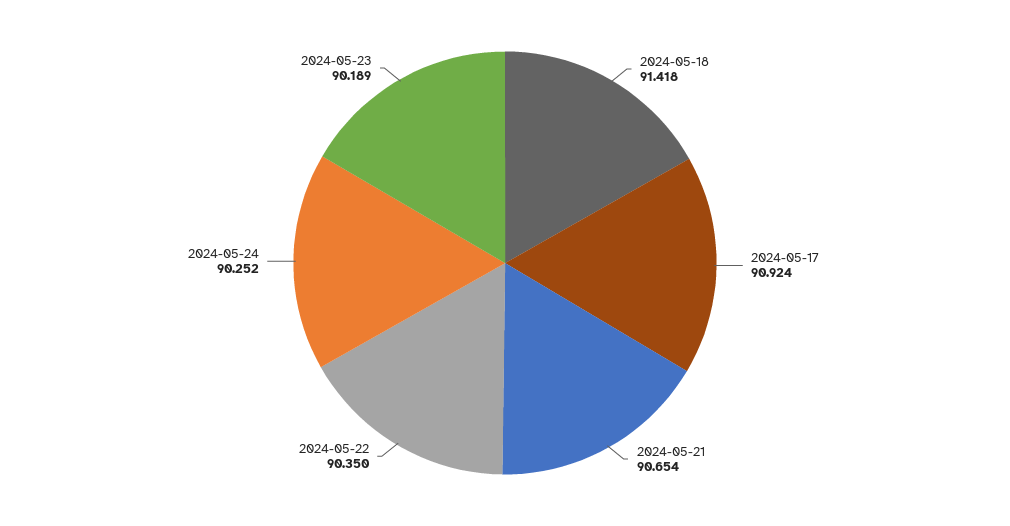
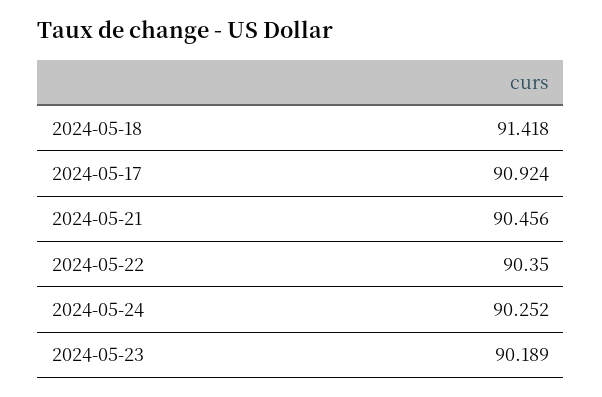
  {
    "2024-05-18": 91.418,
    "2024-05-17": 90.924,
-   "2024-05-21": 90.654,
+   "2024-05-21": 90.456,
    "2024-05-22": 90.35,
    "2024-05-24": 90.252,
    "2024-05-23": 90.189
  }

